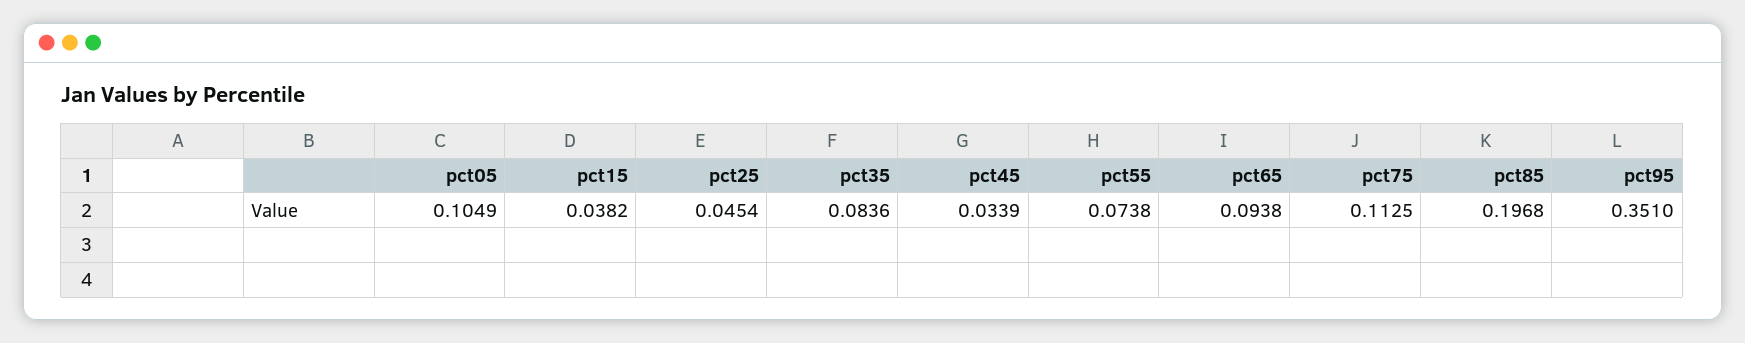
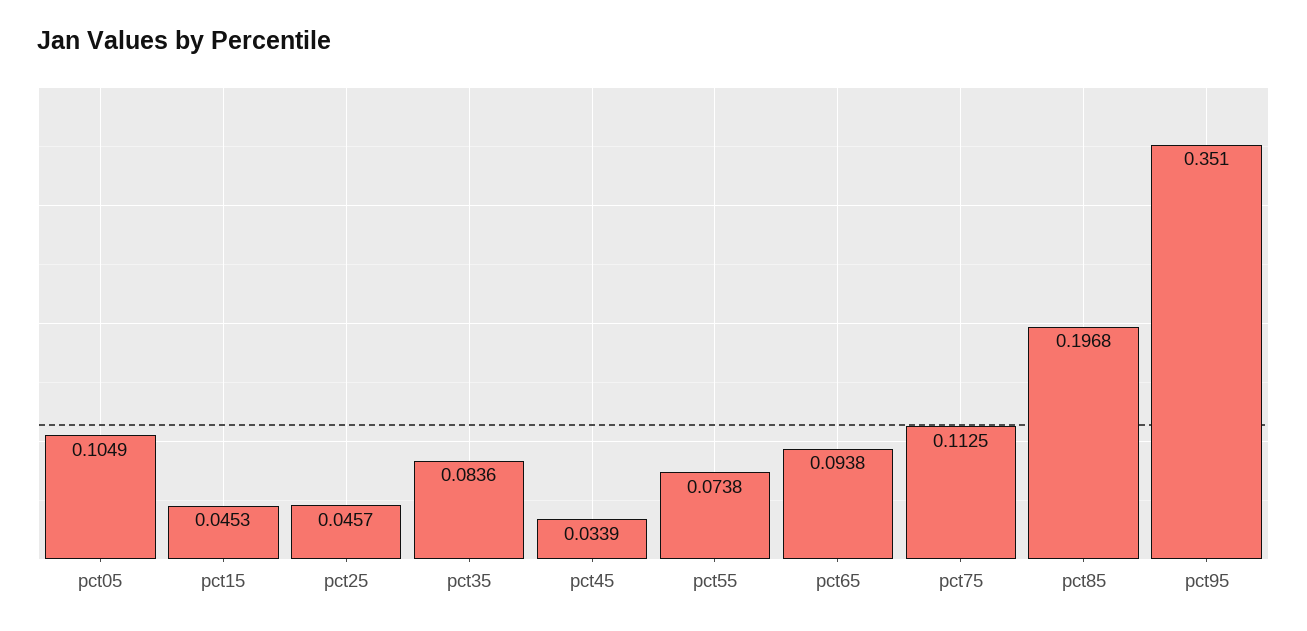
  {
    "pct05": 0.1049,
-   "pct15": 0.0382,
+   "pct15": 0.0453,
-   "pct25": 0.0454,
+   "pct25": 0.0457,
    "pct35": 0.0836,
    "pct45": 0.0339,
    "pct55": 0.0738,
    "pct65": 0.0938,
    "pct75": 0.1125,
    "pct85": 0.1968,
    "pct95": 0.351
  }

